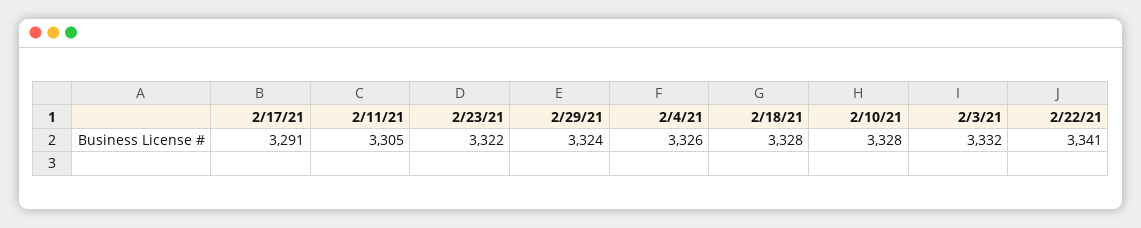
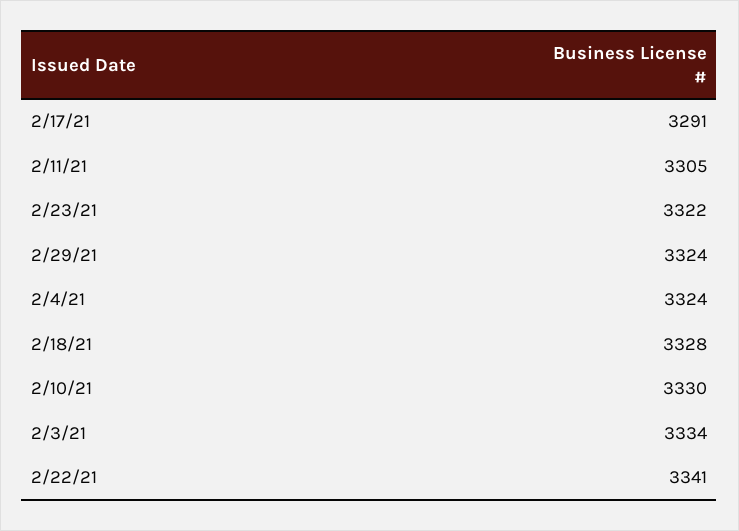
  {
    "2/17/21": 3291,
    "2/11/21": 3305,
    "2/23/21": 3322,
    "2/29/21": 3324,
-   "2/4/21": 3326,
+   "2/4/21": 3324,
    "2/18/21": 3328,
-   "2/10/21": 3328,
+   "2/10/21": 3330,
-   "2/3/21": 3332,
+   "2/3/21": 3334,
    "2/22/21": 3341
  }

